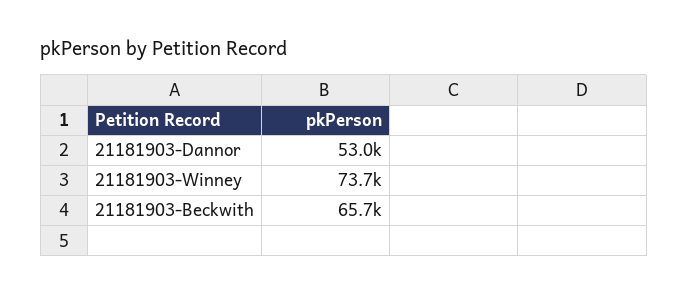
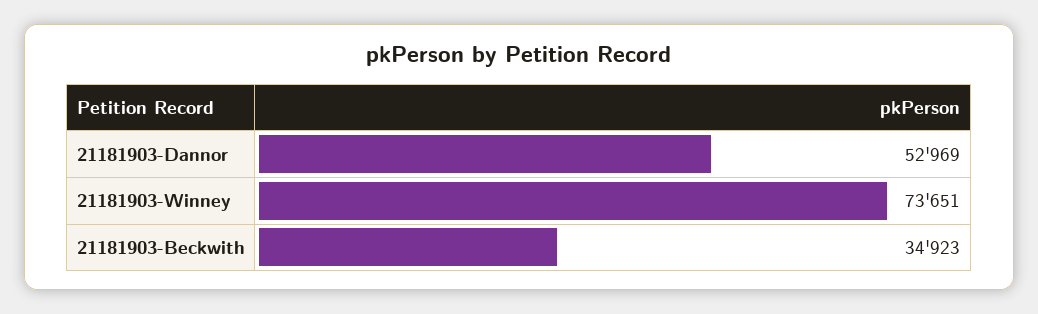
  {
    "21181903-Dannor": 52969,
    "21181903-Winney": 73651,
-   "21181903-Beckwith": 65700
+   "21181903-Beckwith": 34923
  }

